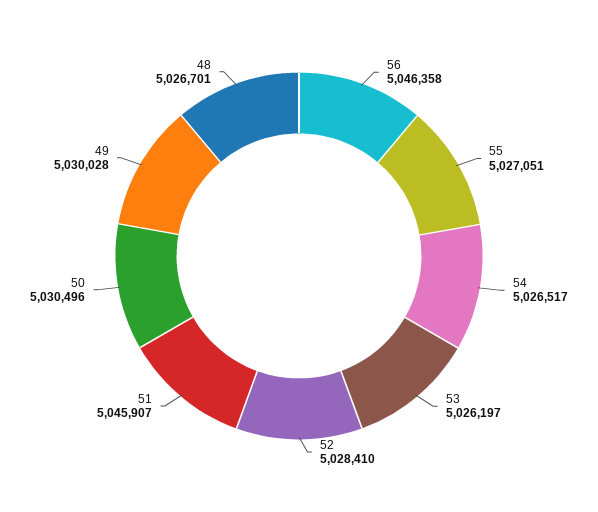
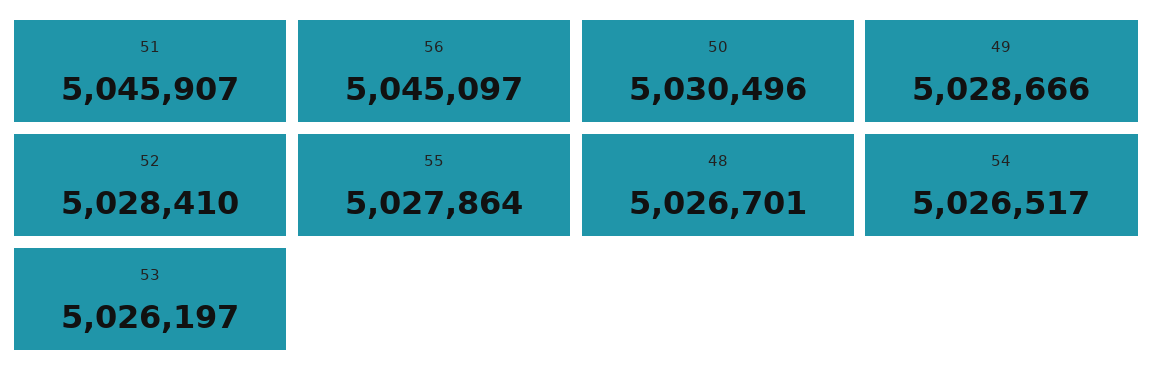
  {
-   "56": 5046358,
+   "56": 5045097,
-   "55": 5027051,
+   "55": 5027864,
    "54": 5026517,
    "53": 5026197,
    "52": 5028410,
    "51": 5045907,
    "50": 5030496,
-   "49": 5030028,
+   "49": 5028666,
    "48": 5026701
  }

